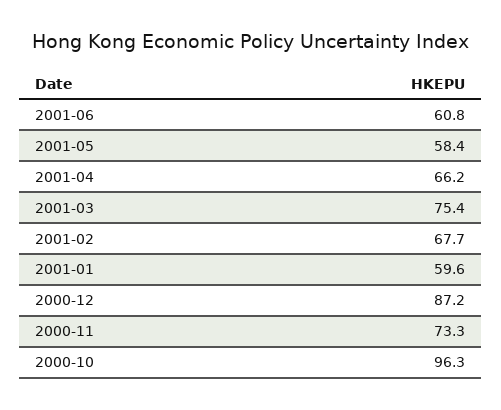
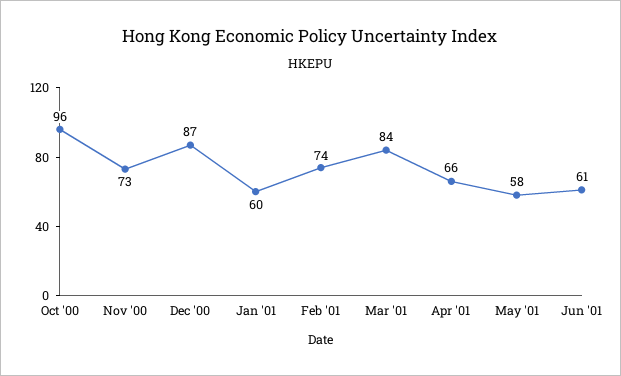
  {
    "2001-06": 60.8,
    "2001-05": 58.4,
    "2001-04": 66.2,
-   "2001-03": 75.4,
+   "2001-03": 84,
-   "2001-02": 67.7,
+   "2001-02": 74,
    "2001-01": 59.6,
    "2000-12": 87.2,
    "2000-11": 73.3,
    "2000-10": 96.3
  }

